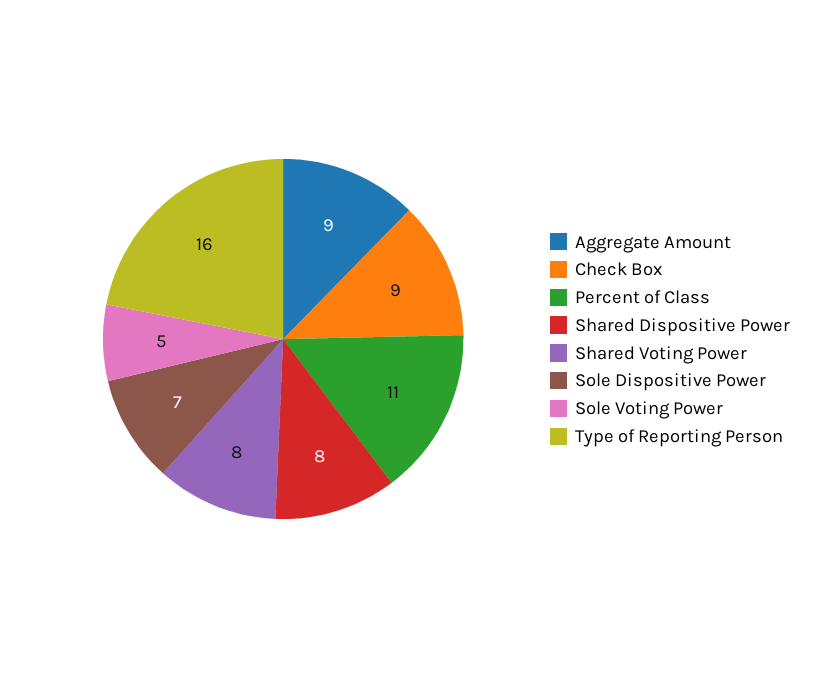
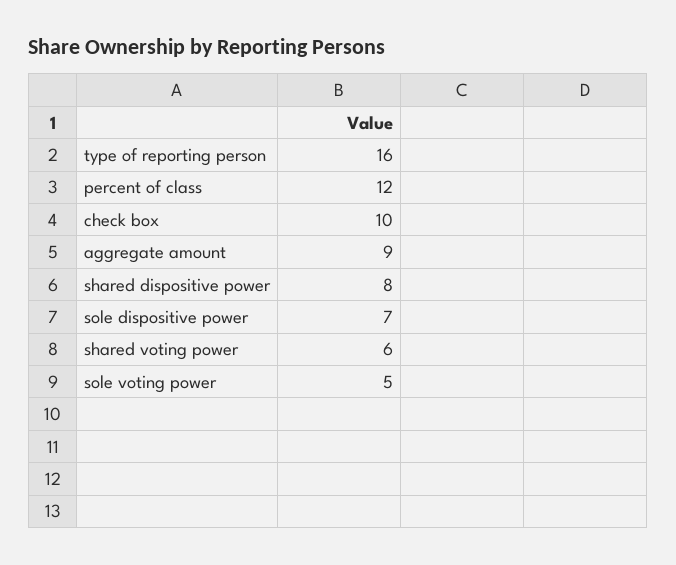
  {
    "Aggregate Amount": 9,
-   "Check Box": 9,
+   "Check Box": 10,
-   "Percent of Class": 11,
+   "Percent of Class": 12,
    "Shared Dispositive Power": 8,
-   "Shared Voting Power": 8,
+   "Shared Voting Power": 6,
    "Sole Dispositive Power": 7,
    "Sole Voting Power": 5,
    "Type of Reporting Person": 16
  }

